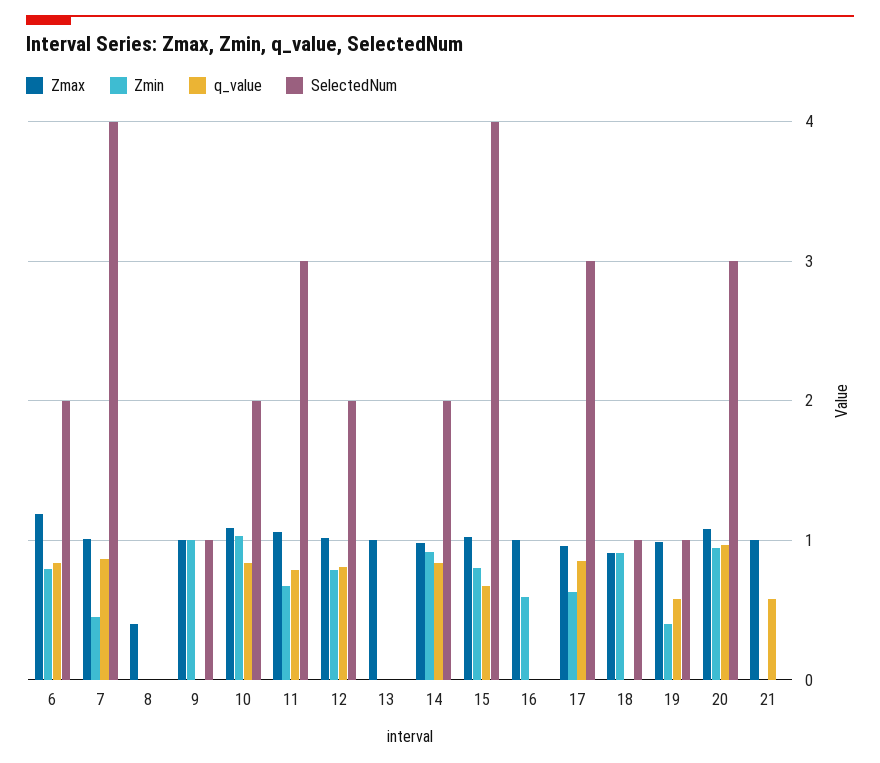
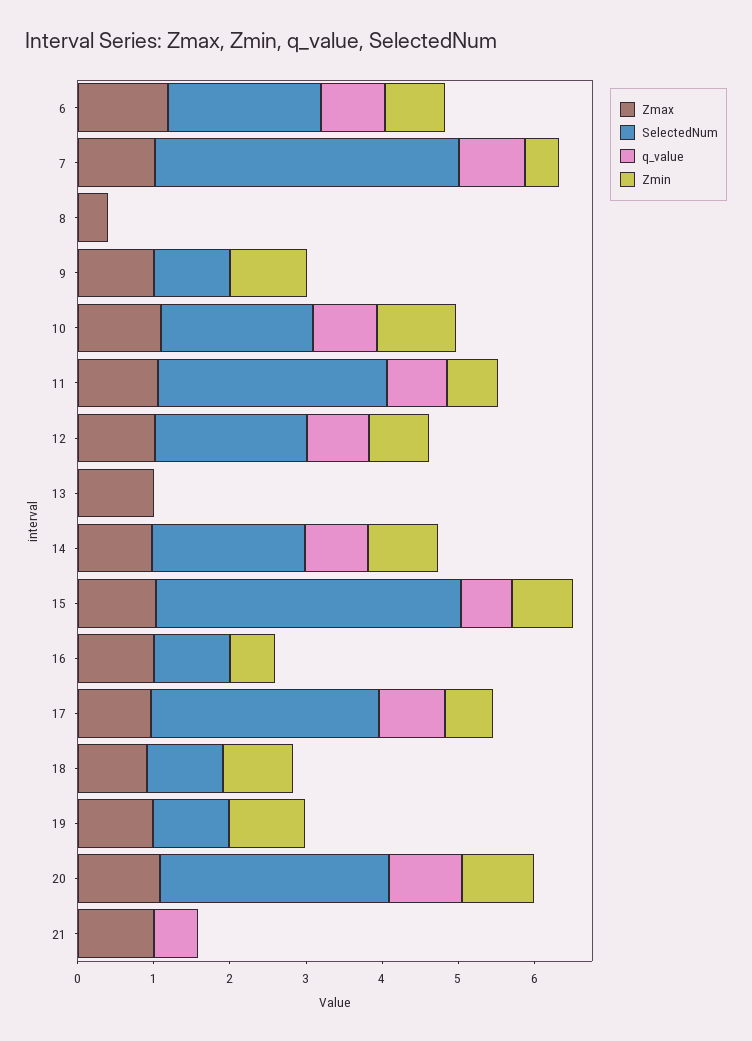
  {
    "Zmax": {
      "6": 1.2,
      "7": 1,
      "8": 0.4,
      "9": 1,
      "10": 1.1,
      "11": 1.1,
      "12": 1,
      "13": 1,
      "14": 1,
      "15": 1,
      "16": 1,
      "17": 1,
      "18": 0.9,
      "19": 1,
      "20": 1.1,
      "21": 1
    },
    "Zmin": {
      "6": 0.8,
      "7": 0.4,
      "8": 0,
      "9": 1,
      "10": 1,
      "11": 0.7,
      "12": 0.8,
      "13": 0,
      "14": 0.9,
      "15": 0.8,
      "16": 0.6,
      "17": 0.6,
      "18": 0.9,
-     "19": 0.4,
+     "19": 1,
      "20": 0.9,
      "21": 0
    },
    "q_value": {
      "6": 0.8,
      "7": 0.9,
      "8": 0,
      "9": 0,
      "10": 0.8,
      "11": 0.8,
      "12": 0.8,
      "13": 0,
      "14": 0.8,
      "15": 0.7,
      "16": 0,
      "17": 0.9,
      "18": 0,
-     "19": 0.6,
+     "19": 0,
      "20": 1,
      "21": 0.6
    },
    "SelectedNum": {
      "6": 2,
      "7": 4,
      "8": 0,
      "9": 1,
      "10": 2,
      "11": 3,
      "12": 2,
      "13": 0,
      "14": 2,
      "15": 4,
-     "16": 0,
+     "16": 1,
      "17": 3,
      "18": 1,
      "19": 1,
      "20": 3,
      "21": 0
    }
  }

